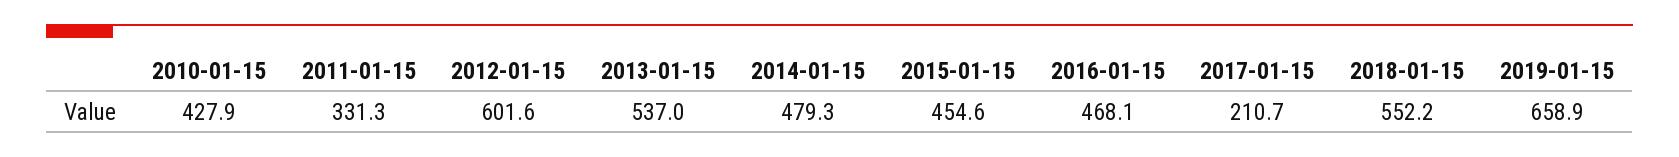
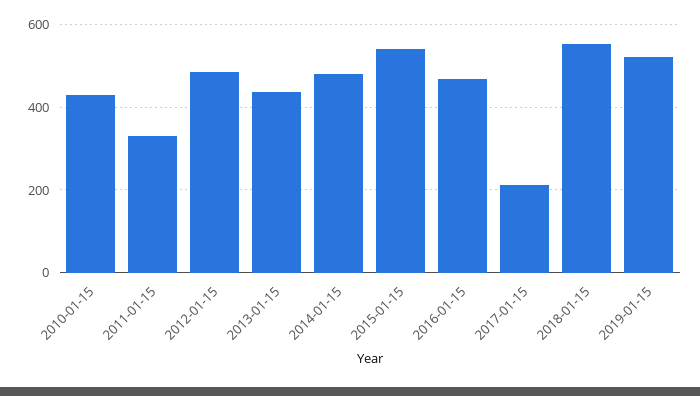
  {
    "2010-01-15": 427.9,
    "2011-01-15": 331.3,
-   "2012-01-15": 601.6,
+   "2012-01-15": 480,
-   "2013-01-15": 537,
+   "2013-01-15": 440,
    "2014-01-15": 479.3,
-   "2015-01-15": 454.6,
+   "2015-01-15": 540,
    "2016-01-15": 468.1,
    "2017-01-15": 210.7,
    "2018-01-15": 552.2,
-   "2019-01-15": 658.9
+   "2019-01-15": 520
  }

